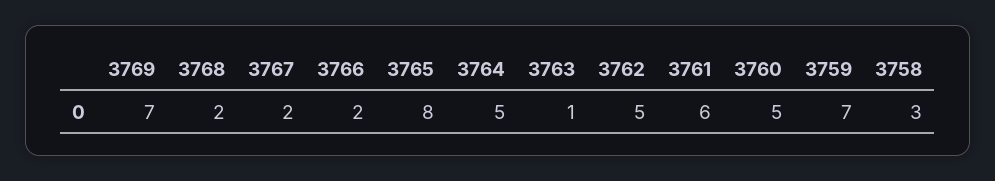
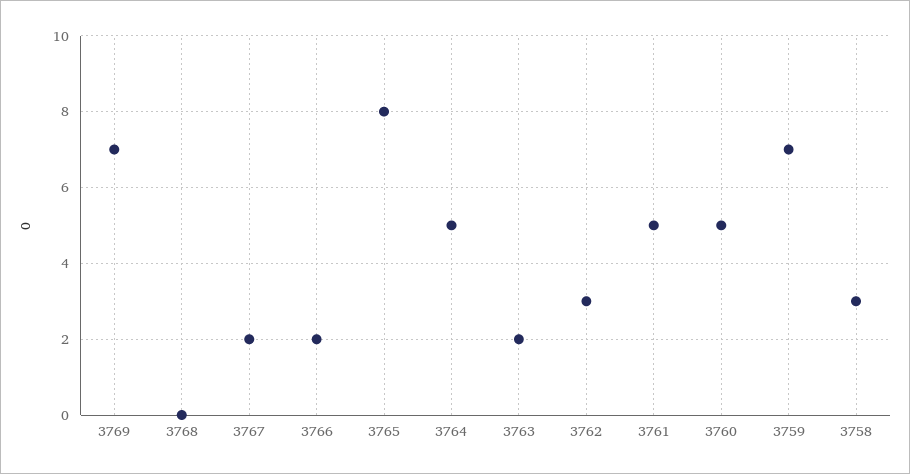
  {
    "3769": 7,
-   "3768": 2,
+   "3768": 0,
    "3767": 2,
    "3766": 2,
    "3765": 8,
    "3764": 5,
-   "3763": 1,
+   "3763": 2,
-   "3762": 5,
+   "3762": 3,
-   "3761": 6,
+   "3761": 5,
    "3760": 5,
    "3759": 7,
    "3758": 3
  }

